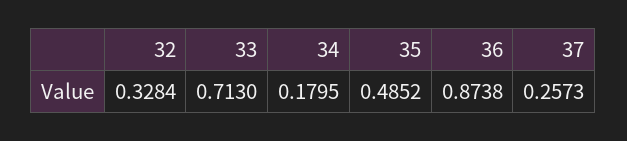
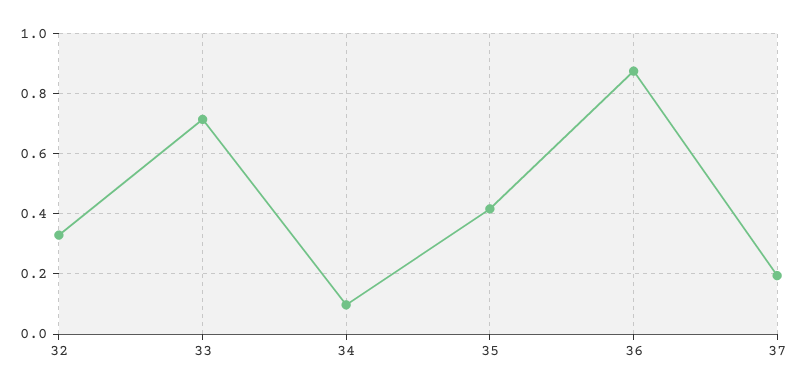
  {
    "32": 0.3284,
    "33": 0.713,
-   "34": 0.1795,
+   "34": 0.1,
-   "35": 0.4852,
+   "35": 0.42,
    "36": 0.8738,
-   "37": 0.2573
+   "37": 0.2
  }

